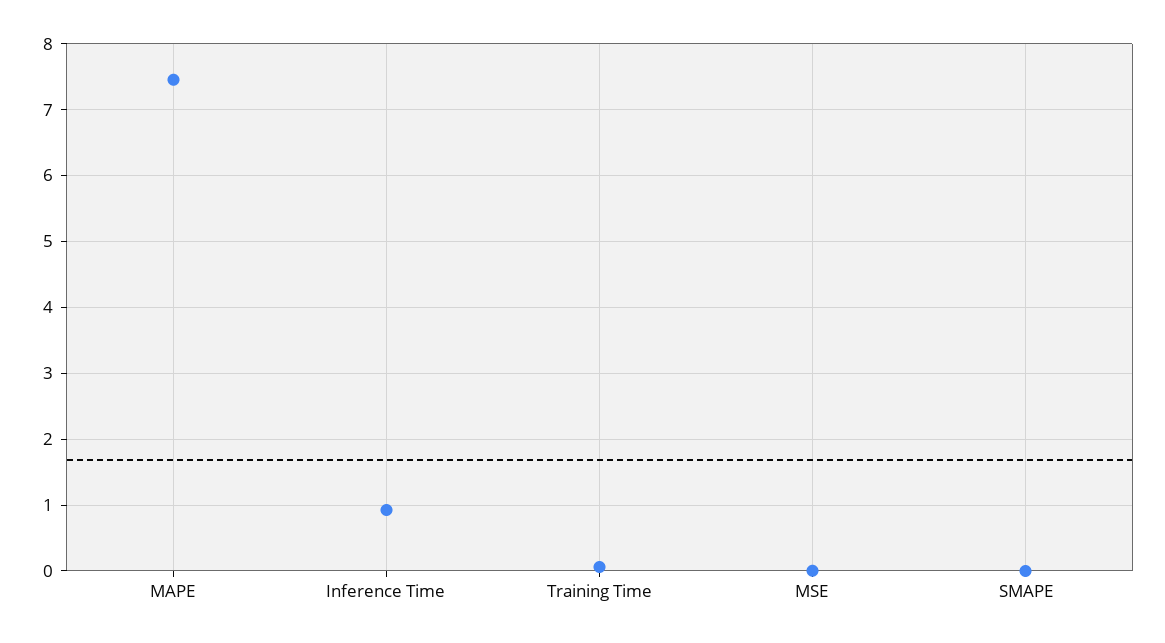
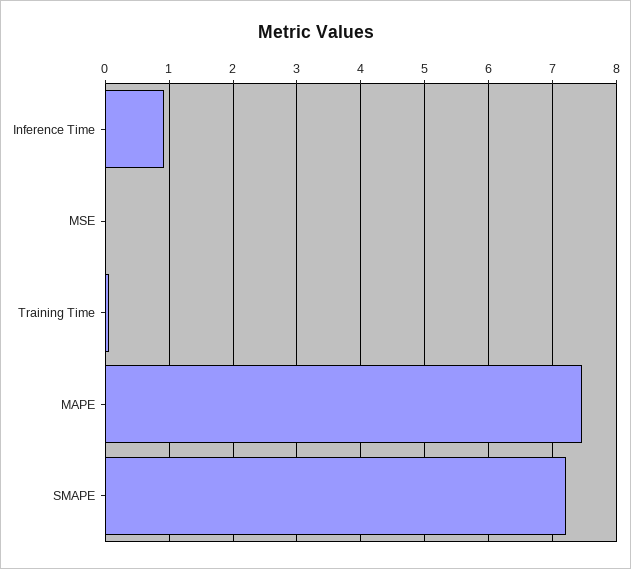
  {
    "MAPE": 7.5,
    "Inference Time": 0.9,
    "Training Time": 0.1,
    "MSE": 0,
-   "SMAPE": 0
+   "SMAPE": 7.2
  }

